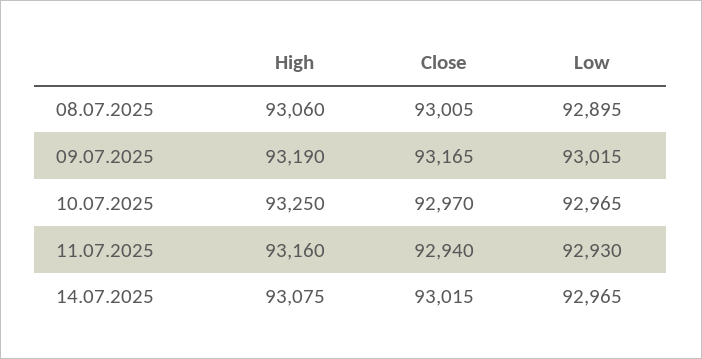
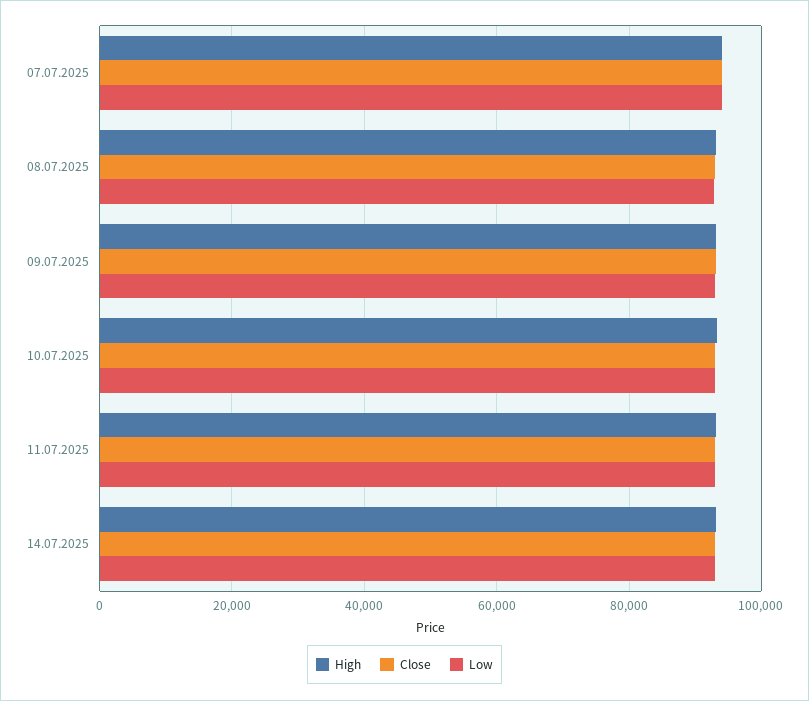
  {
    "High": {
      "08.07.2025": 93060,
      "09.07.2025": 93190,
      "10.07.2025": 93250,
      "11.07.2025": 93160,
-     "14.07.2025": 93075
+     "14.07.2025": 93075,
+     "07.07.2025": 94000
    },
    "Close": {
      "08.07.2025": 93005,
      "09.07.2025": 93165,
      "10.07.2025": 92970,
      "11.07.2025": 92940,
-     "14.07.2025": 93015
+     "14.07.2025": 93015,
+     "07.07.2025": 94000
    },
    "Low": {
      "08.07.2025": 92895,
      "09.07.2025": 93015,
      "10.07.2025": 92965,
      "11.07.2025": 92930,
-     "14.07.2025": 92965
+     "14.07.2025": 92965,
+     "07.07.2025": 94000
    }
  }

